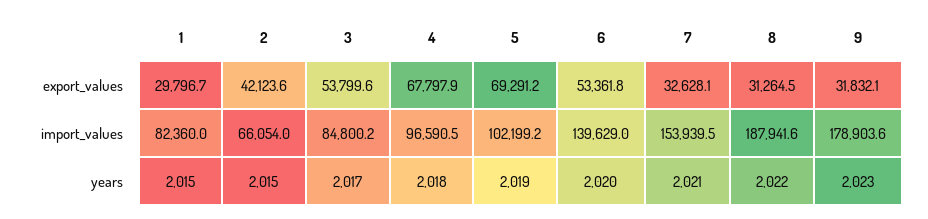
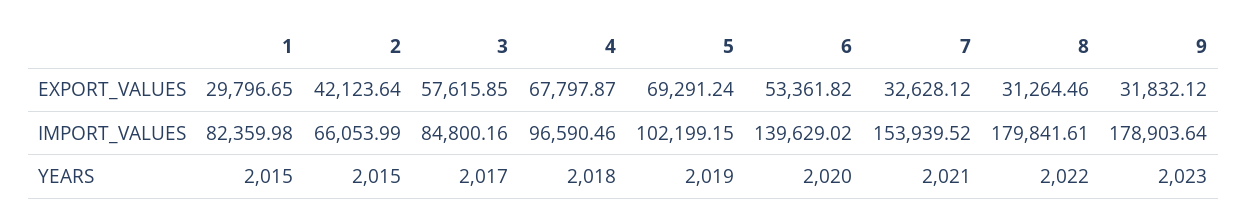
  {
    "1": {
      "export_values": 29796.65,
      "import_values": 82359.98,
      "years": 2015
    },
    "2": {
      "export_values": 42123.64,
      "import_values": 66053.99,
      "years": 2015
    },
    "3": {
-     "export_values": 53799.6,
+     "export_values": 57615.85,
      "import_values": 84800.16,
      "years": 2017
    },
    "4": {
      "export_values": 67797.87,
      "import_values": 96590.46,
      "years": 2018
    },
    "5": {
      "export_values": 69291.24,
      "import_values": 102199.15,
      "years": 2019
    },
    "6": {
      "export_values": 53361.82,
      "import_values": 139629.02,
      "years": 2020
    },
    "7": {
      "export_values": 32628.12,
      "import_values": 153939.52,
      "years": 2021
    },
    "8": {
      "export_values": 31264.46,
-     "import_values": 187941.6,
+     "import_values": 179841.61,
      "years": 2022
    },
    "9": {
      "export_values": 31832.12,
      "import_values": 178903.64,
      "years": 2023
    }
  }

